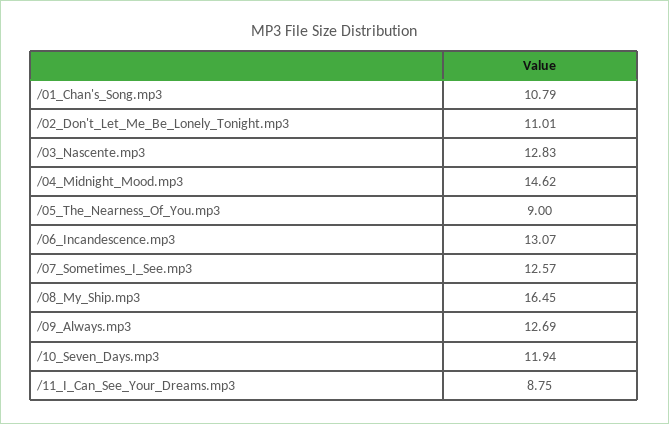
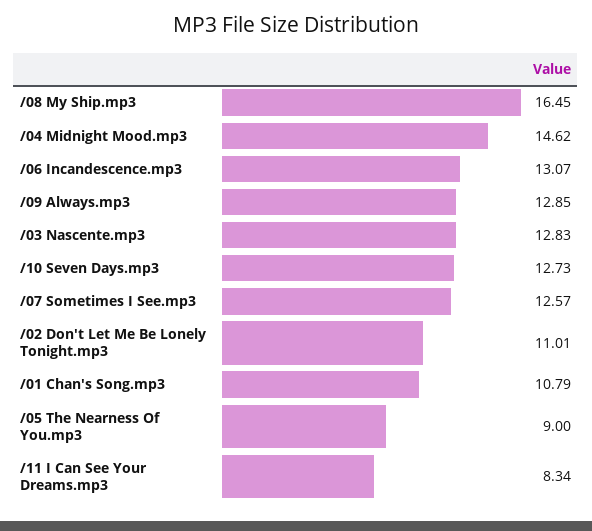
  {
    "/01_Chan's_Song.mp3": 10.79,
    "/02_Don't_Let_Me_Be_Lonely_Tonight.mp3": 11.01,
    "/03_Nascente.mp3": 12.83,
    "/04_Midnight_Mood.mp3": 14.62,
    "/05_The_Nearness_Of_You.mp3": 9,
    "/06_Incandescence.mp3": 13.07,
    "/07_Sometimes_I_See.mp3": 12.57,
    "/08_My_Ship.mp3": 16.45,
-   "/09_Always.mp3": 12.69,
+   "/09_Always.mp3": 12.85,
-   "/10_Seven_Days.mp3": 11.94,
+   "/10_Seven_Days.mp3": 12.73,
-   "/11_I_Can_See_Your_Dreams.mp3": 8.75
+   "/11_I_Can_See_Your_Dreams.mp3": 8.34
  }

